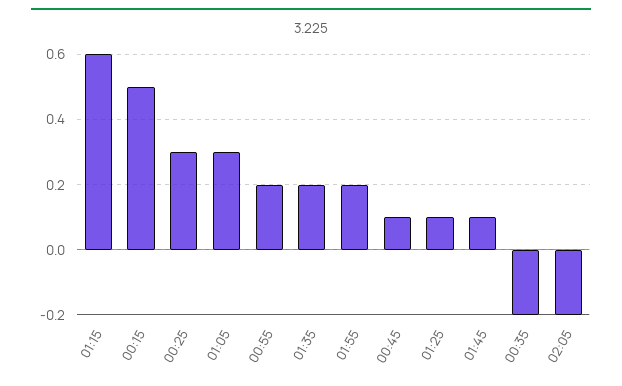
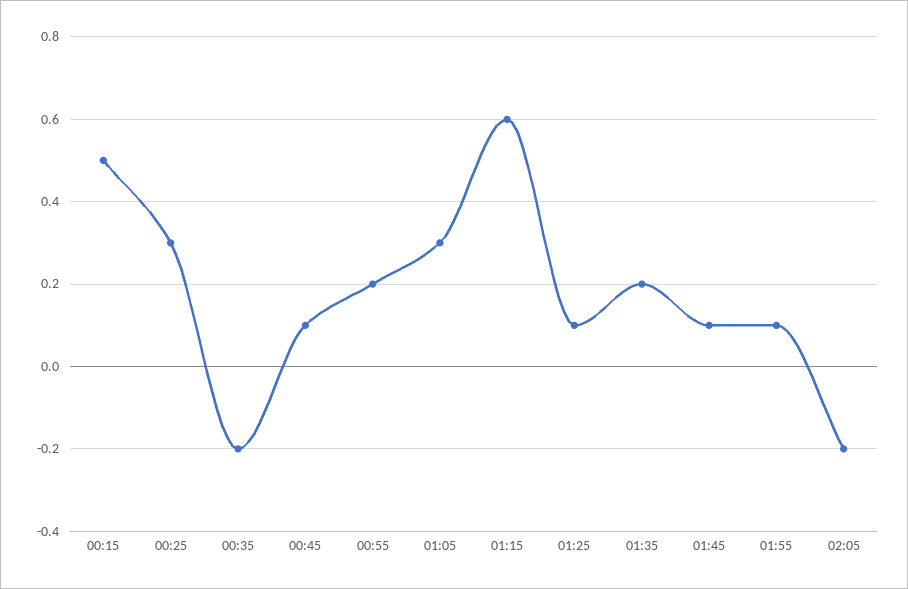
  {
    "01:15": 0.6,
    "00:15": 0.5,
    "00:25": 0.3,
    "01:05": 0.3,
    "00:55": 0.2,
    "01:35": 0.2,
-   "01:55": 0.2,
+   "01:55": 0.1,
    "00:45": 0.1,
    "01:25": 0.1,
    "01:45": 0.1,
    "00:35": -0.2,
    "02:05": -0.2
  }

